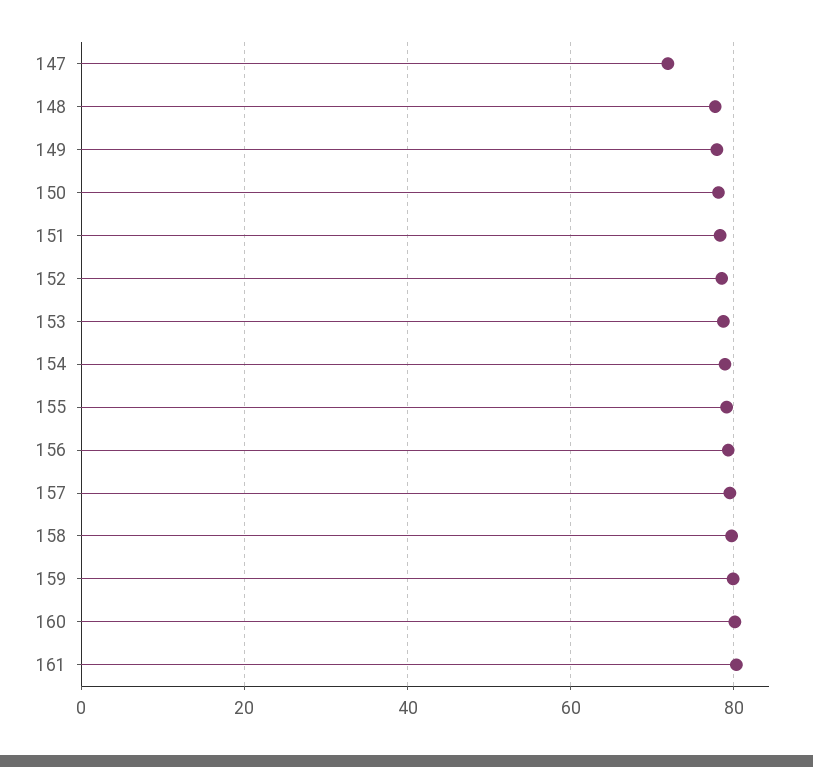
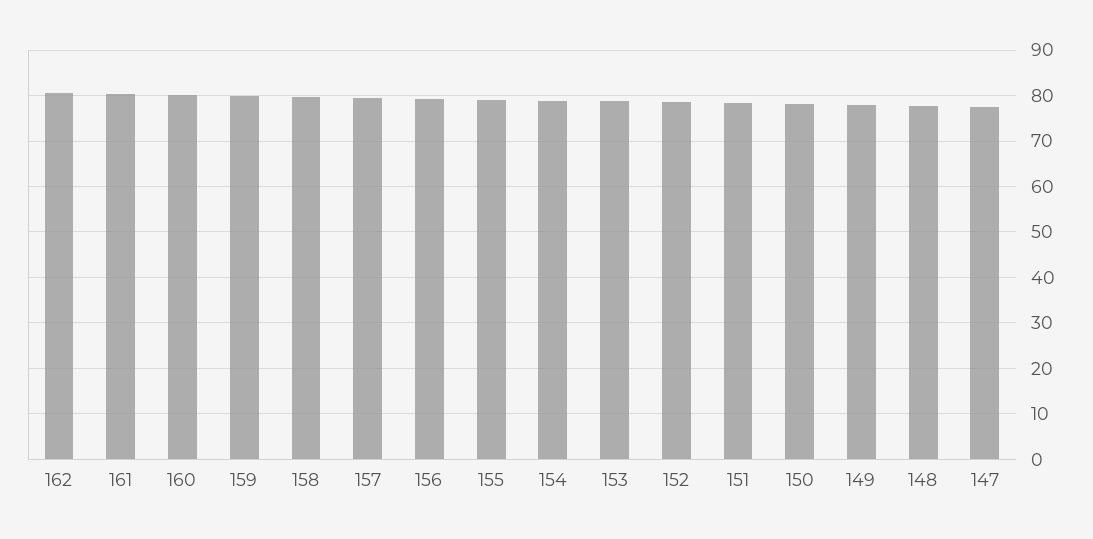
  {
-   "147": 72,
+   "147": 78,
    "148": 78,
    "149": 78,
    "150": 78,
    "151": 78,
    "152": 78,
    "153": 78,
    "154": 78,
    "155": 80,
    "156": 80,
    "157": 80,
    "158": 80,
    "159": 80,
    "160": 80,
-   "161": 80
+   "161": 80,
+   "162": 80
  }

